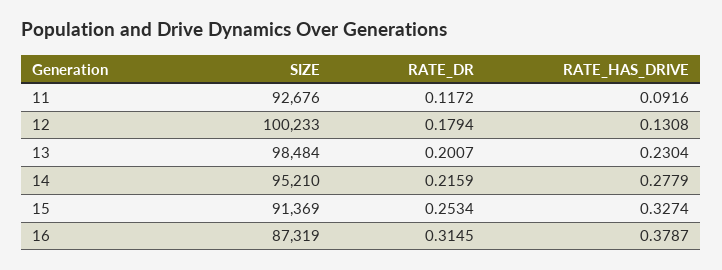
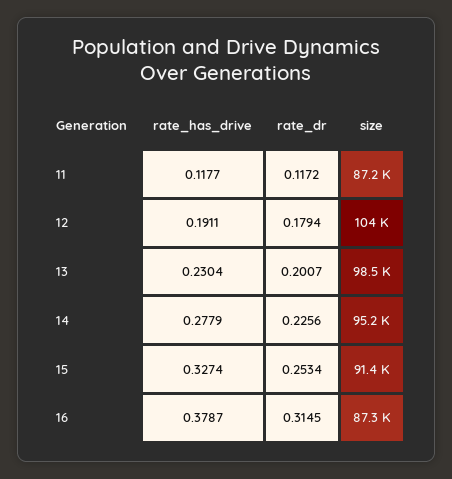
  {
    "SIZE": {
-     "11": 92676,
+     "11": 87200,
-     "12": 100233,
+     "12": 104000,
      "13": 98484,
      "14": 95210,
      "15": 91369,
      "16": 87319
    },
    "RATE_DR": {
      "11": 0.1172,
      "12": 0.1794,
      "13": 0.2007,
-     "14": 0.2159,
+     "14": 0.2256,
      "15": 0.2534,
      "16": 0.3145
    },
    "RATE_HAS_DRIVE": {
-     "11": 0.0916,
+     "11": 0.1177,
-     "12": 0.1308,
+     "12": 0.1911,
      "13": 0.2304,
      "14": 0.2779,
      "15": 0.3274,
      "16": 0.3787
    }
  }

